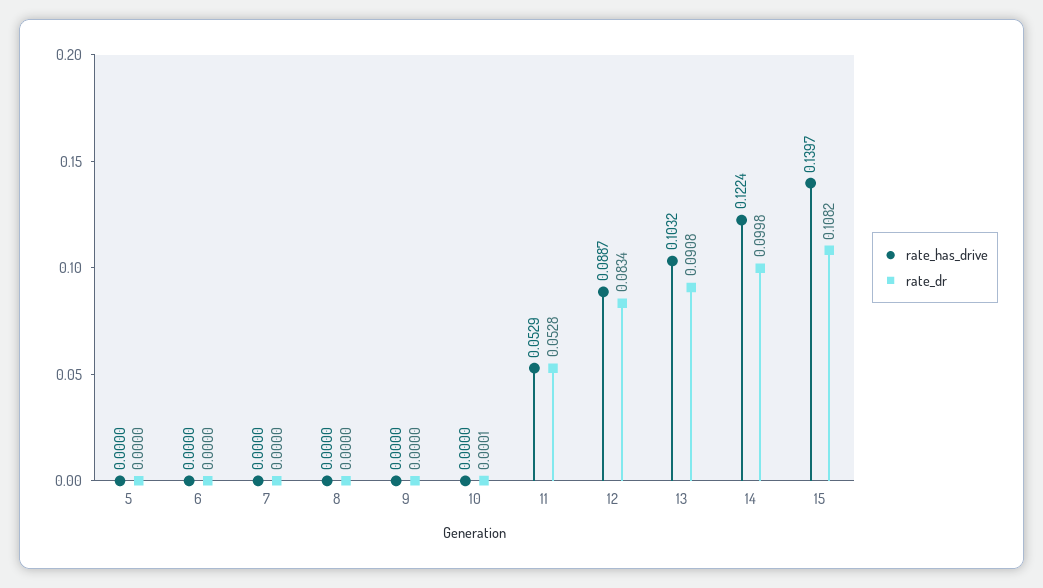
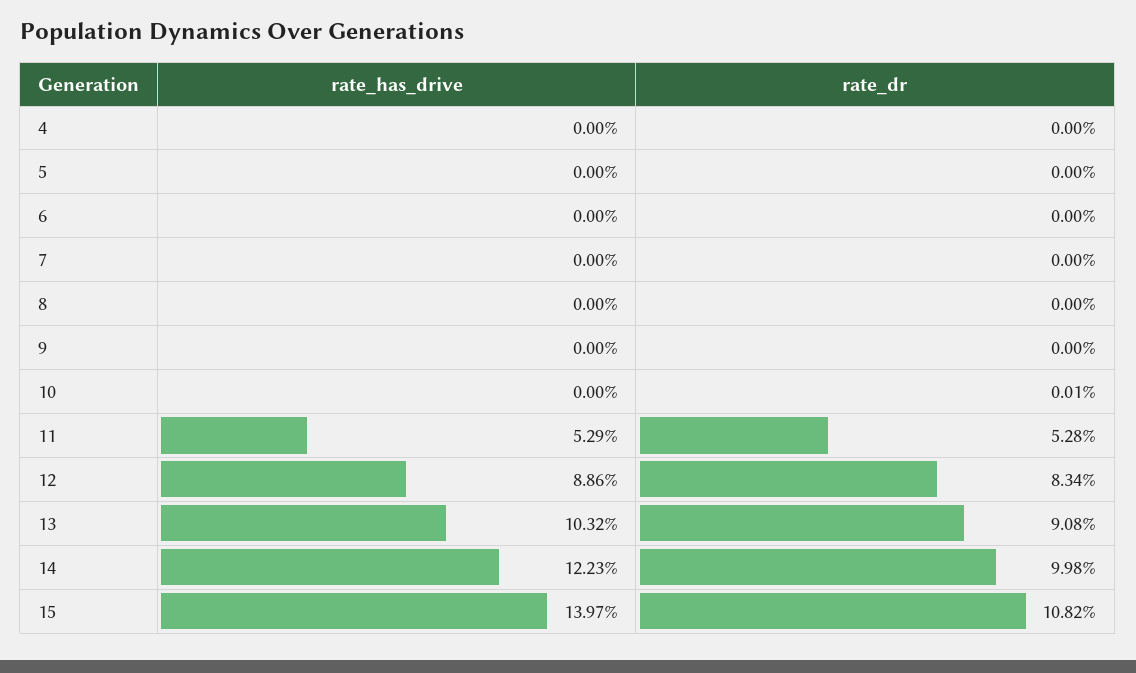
  {
    "rate_has_drive": {
      "5": 0,
      "6": 0,
      "7": 0,
      "8": 0,
      "9": 0,
      "10": 0,
      "11": 0.0529,
-     "12": 0.0887,
+     "12": 0.0886,
      "13": 0.1032,
-     "14": 0.1224,
+     "14": 0.1223,
-     "15": 0.1397
+     "15": 0.1397,
+     "4": 0
    },
    "rate_dr": {
      "5": 0,
      "6": 0,
      "7": 0,
      "8": 0,
      "9": 0,
      "10": 0.0001,
      "11": 0.0528,
      "12": 0.0834,
      "13": 0.0908,
      "14": 0.0998,
-     "15": 0.1082
+     "15": 0.1082,
+     "4": 0
    }
  }

